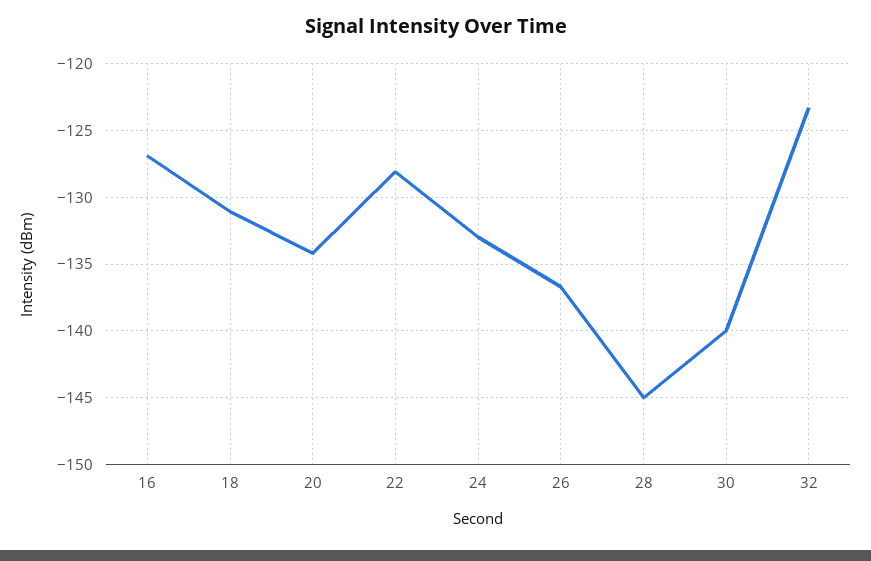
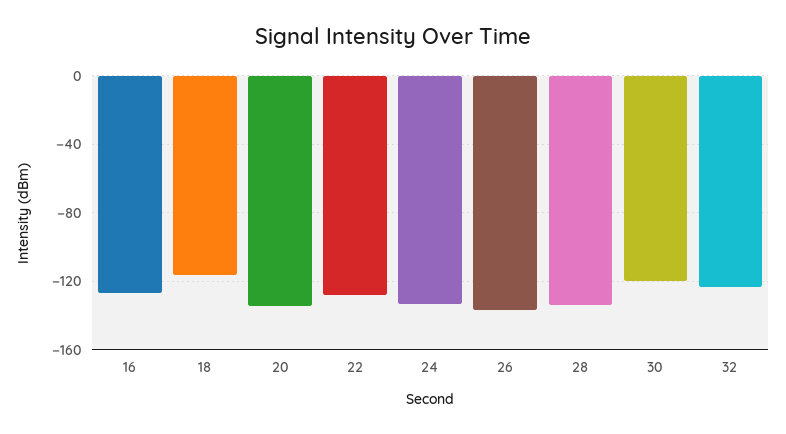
  {
    "16": -127,
-   "18": -131,
+   "18": -115,
    "20": -134,
    "22": -128,
    "24": -133,
    "26": -136.5,
-   "28": -145,
+   "28": -135,
-   "30": -140,
+   "30": -120,
    "32": -123.5
  }

